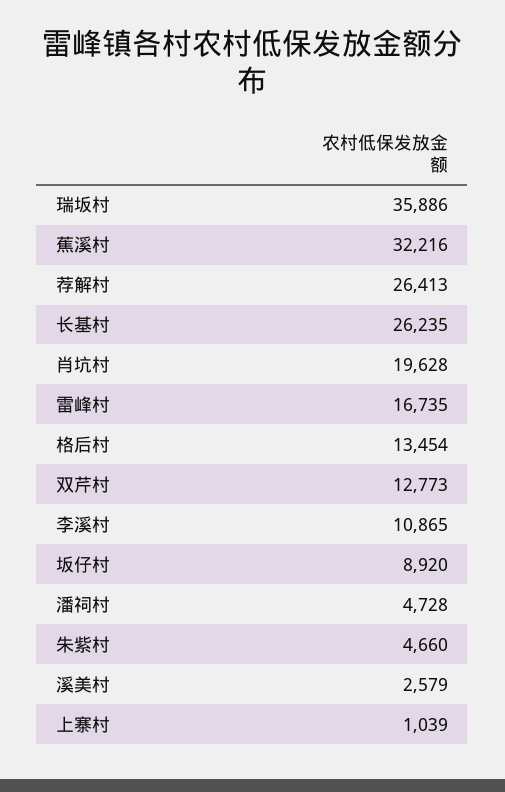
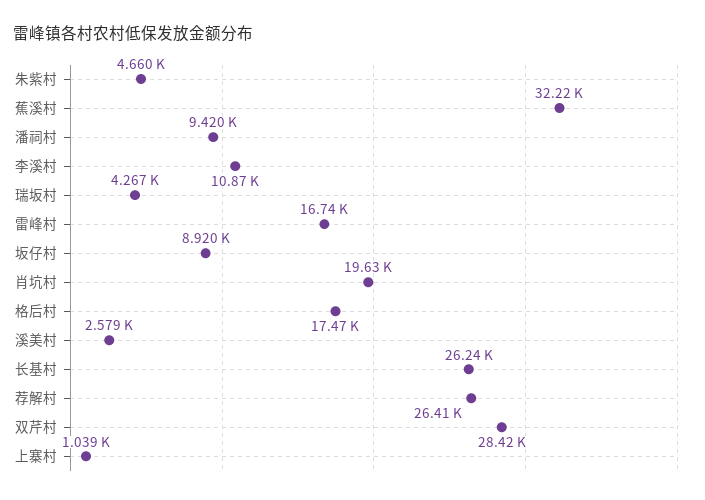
  {
-   "瑞坂村": 35886,
+   "瑞坂村": 4267,
    "蕉溪村": 32216,
    "荐解村": 26413,
    "长基村": 26235,
    "肖坑村": 19628,
    "雷峰村": 16735,
-   "格后村": 13454,
+   "格后村": 17470,
-   "双芹村": 12773,
+   "双芹村": 28420,
    "李溪村": 10865,
    "坂仔村": 8920,
-   "潘祠村": 4728,
+   "潘祠村": 9420,
    "朱紫村": 4660,
    "溪美村": 2579,
    "上寨村": 1039
  }

